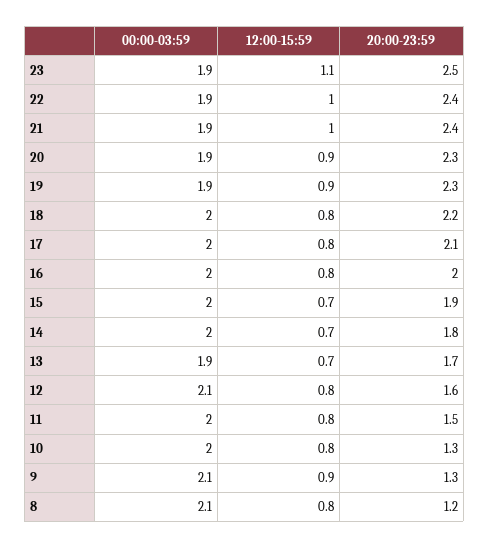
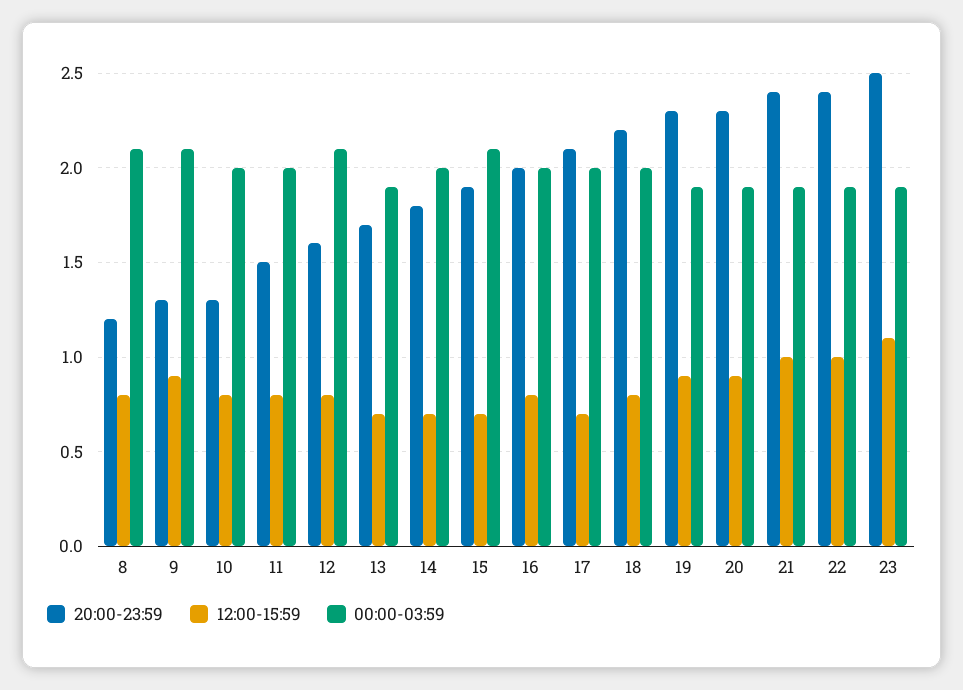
  {
    "00:00-03:59": {
      "23": 1.9,
      "22": 1.9,
      "21": 1.9,
      "20": 1.9,
      "19": 1.9,
      "18": 2,
      "17": 2,
      "16": 2,
-     "15": 2,
+     "15": 2.1,
      "14": 2,
      "13": 1.9,
      "12": 2.1,
      "11": 2,
      "10": 2,
      "9": 2.1,
      "8": 2.1
    },
    "12:00-15:59": {
      "23": 1.1,
      "22": 1,
      "21": 1,
      "20": 0.9,
      "19": 0.9,
      "18": 0.8,
-     "17": 0.8,
+     "17": 0.7,
      "16": 0.8,
      "15": 0.7,
      "14": 0.7,
      "13": 0.7,
      "12": 0.8,
      "11": 0.8,
      "10": 0.8,
      "9": 0.9,
      "8": 0.8
    },
    "20:00-23:59": {
      "23": 2.5,
      "22": 2.4,
      "21": 2.4,
      "20": 2.3,
      "19": 2.3,
      "18": 2.2,
      "17": 2.1,
      "16": 2,
      "15": 1.9,
      "14": 1.8,
      "13": 1.7,
      "12": 1.6,
      "11": 1.5,
      "10": 1.3,
      "9": 1.3,
      "8": 1.2
    }
  }

